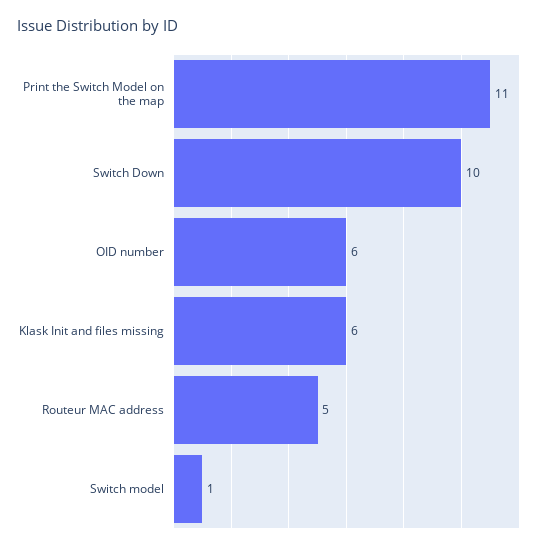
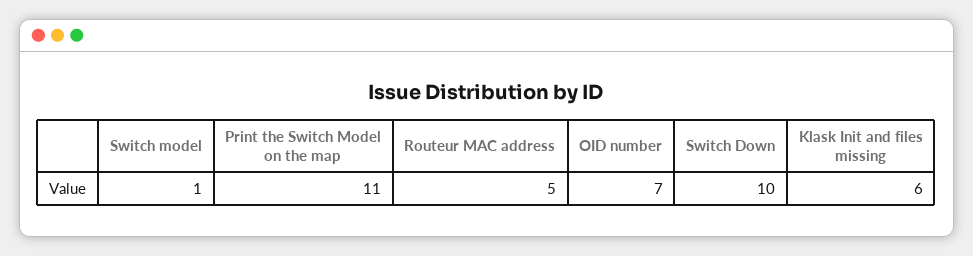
  {
    "Print the Switch Model on the map": 11,
    "Switch Down": 10,
-   "OID number": 6,
+   "OID number": 7,
    "Klask Init and files missing": 6,
    "Routeur MAC address": 5,
    "Switch model": 1
  }

